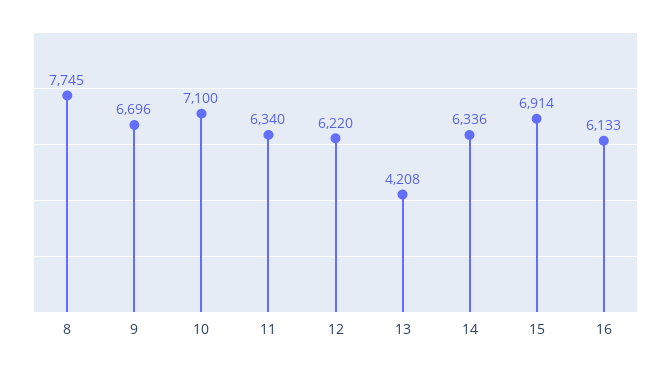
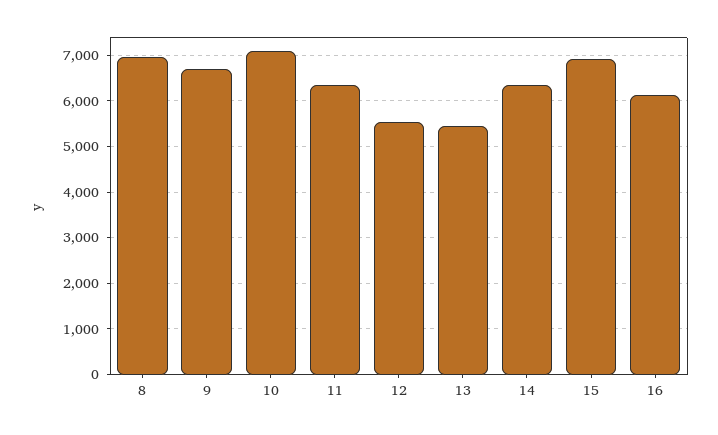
  {
-   "8": 7745,
+   "8": 7000,
    "9": 6696,
    "10": 7100,
    "11": 6340,
-   "12": 6220,
+   "12": 5600,
-   "13": 4208,
+   "13": 5400,
    "14": 6336,
    "15": 6914,
    "16": 6133
  }

